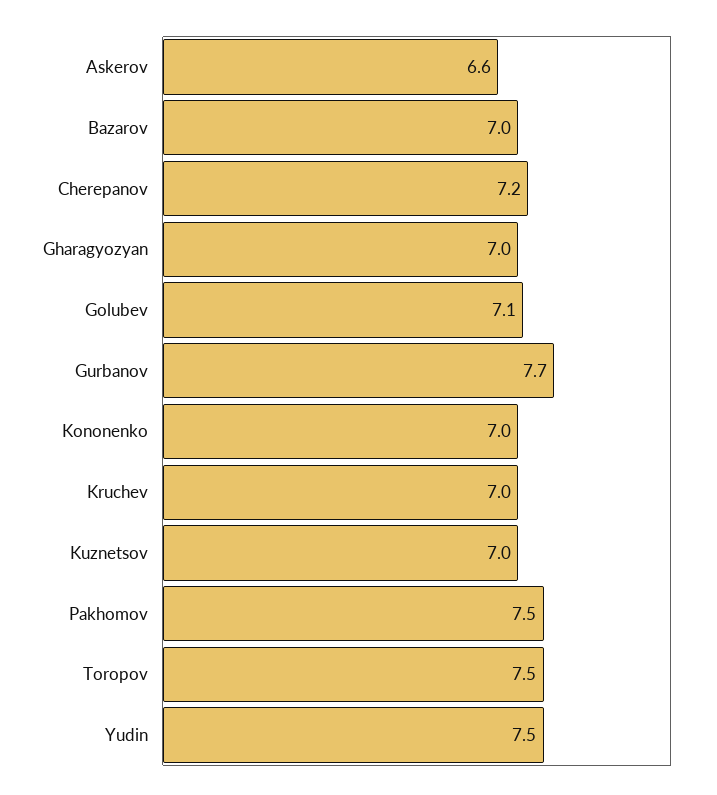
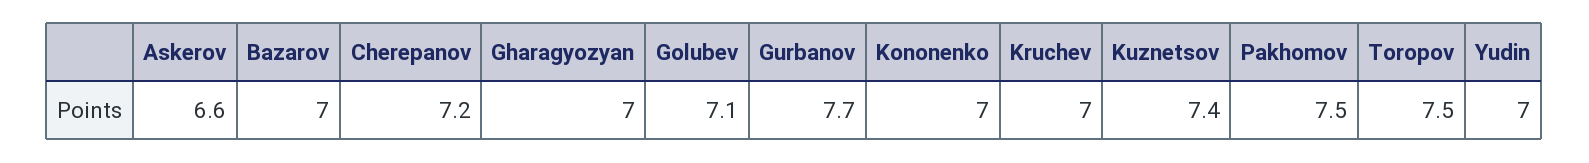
  {
    "Askerov": 6.6,
    "Bazarov": 7,
    "Cherepanov": 7.2,
    "Gharagyozyan": 7,
    "Golubev": 7.1,
    "Gurbanov": 7.7,
    "Kononenko": 7,
    "Kruchev": 7,
-   "Kuznetsov": 7,
+   "Kuznetsov": 7.4,
    "Pakhomov": 7.5,
    "Toropov": 7.5,
-   "Yudin": 7.5
+   "Yudin": 7
  }

